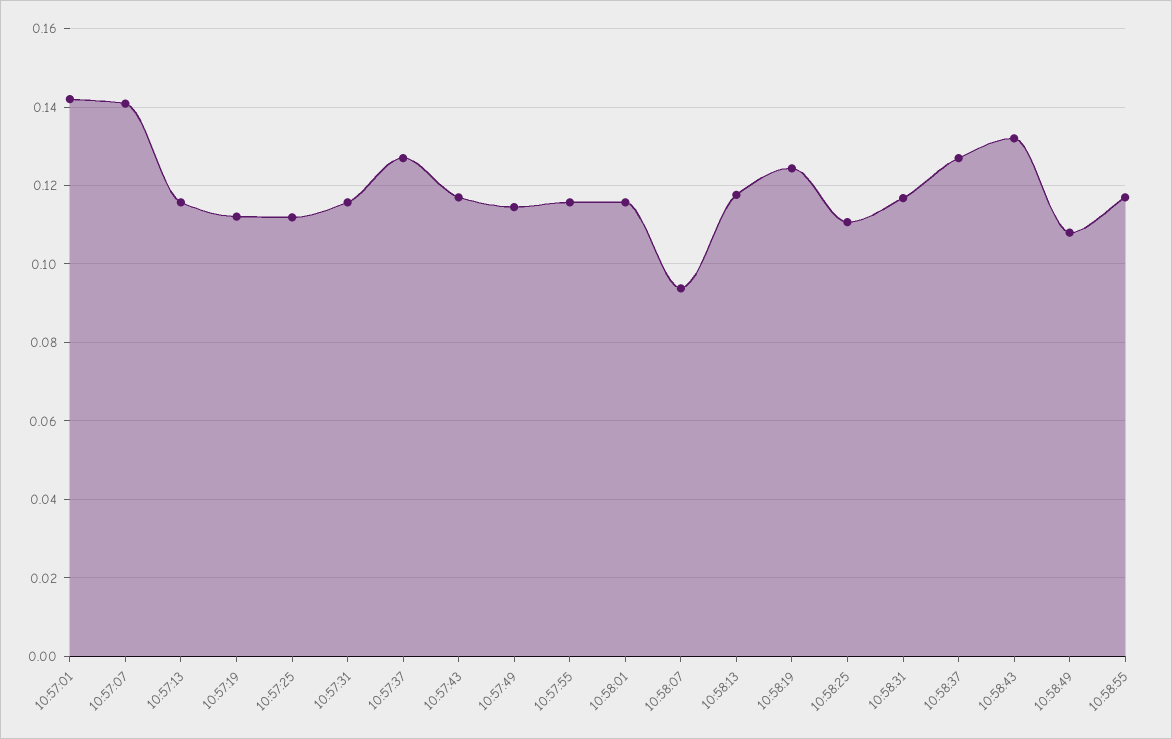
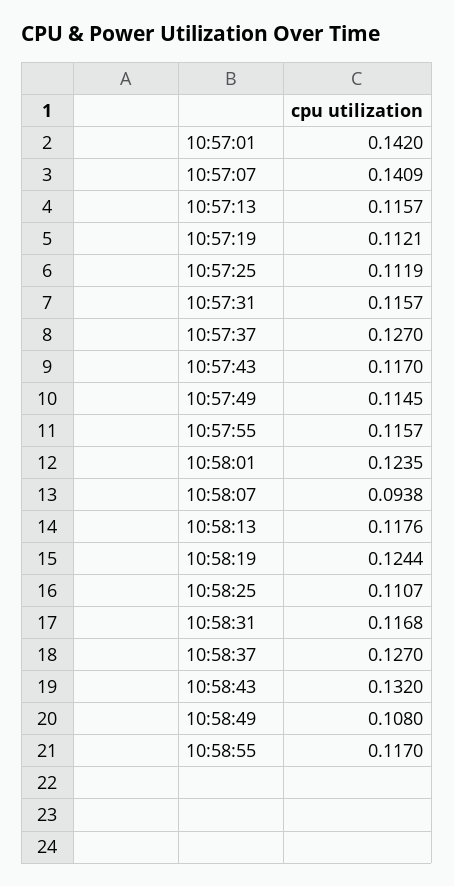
  {
    "10:57:01": 0.142,
    "10:57:07": 0.1409,
    "10:57:13": 0.1157,
    "10:57:19": 0.1121,
    "10:57:25": 0.1119,
    "10:57:31": 0.1157,
    "10:57:37": 0.127,
    "10:57:43": 0.117,
    "10:57:49": 0.1145,
    "10:57:55": 0.1157,
-   "10:58:01": 0.116,
+   "10:58:01": 0.1235,
    "10:58:07": 0.0938,
    "10:58:13": 0.1176,
    "10:58:19": 0.1244,
    "10:58:25": 0.1107,
    "10:58:31": 0.1168,
    "10:58:37": 0.127,
    "10:58:43": 0.132,
    "10:58:49": 0.108,
    "10:58:55": 0.117
  }

